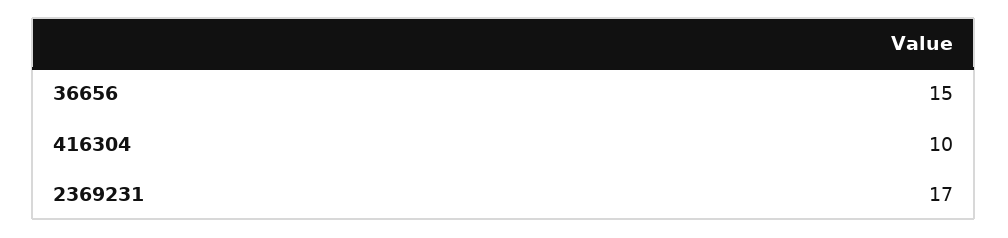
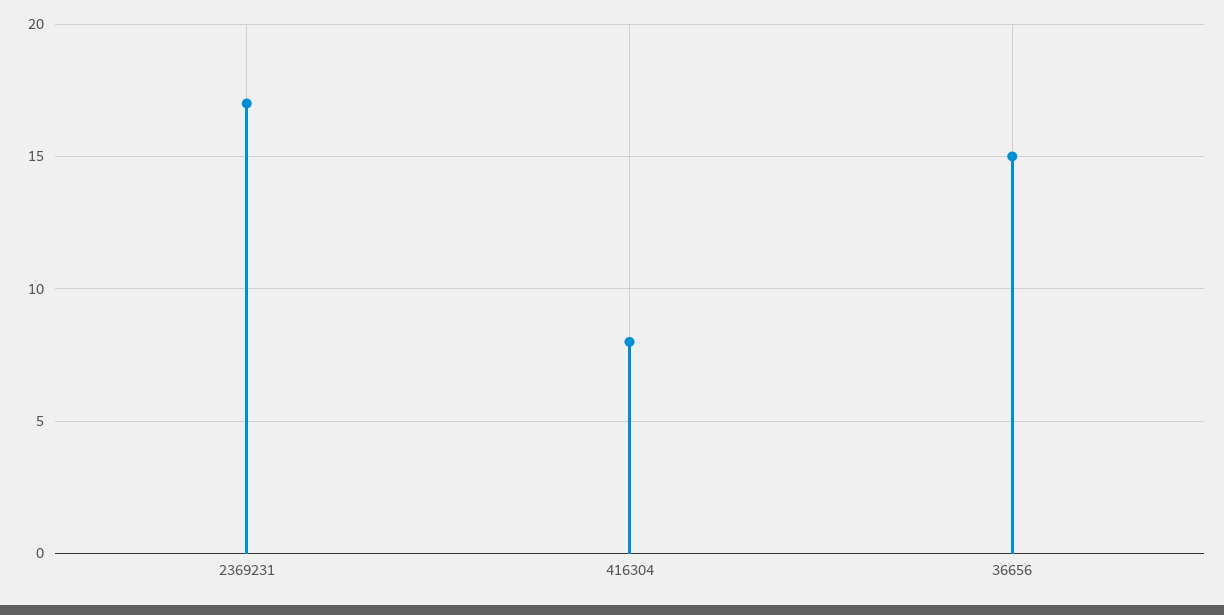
  {
    "36656": 15,
-   "416304": 10,
+   "416304": 8,
    "2369231": 17
  }

